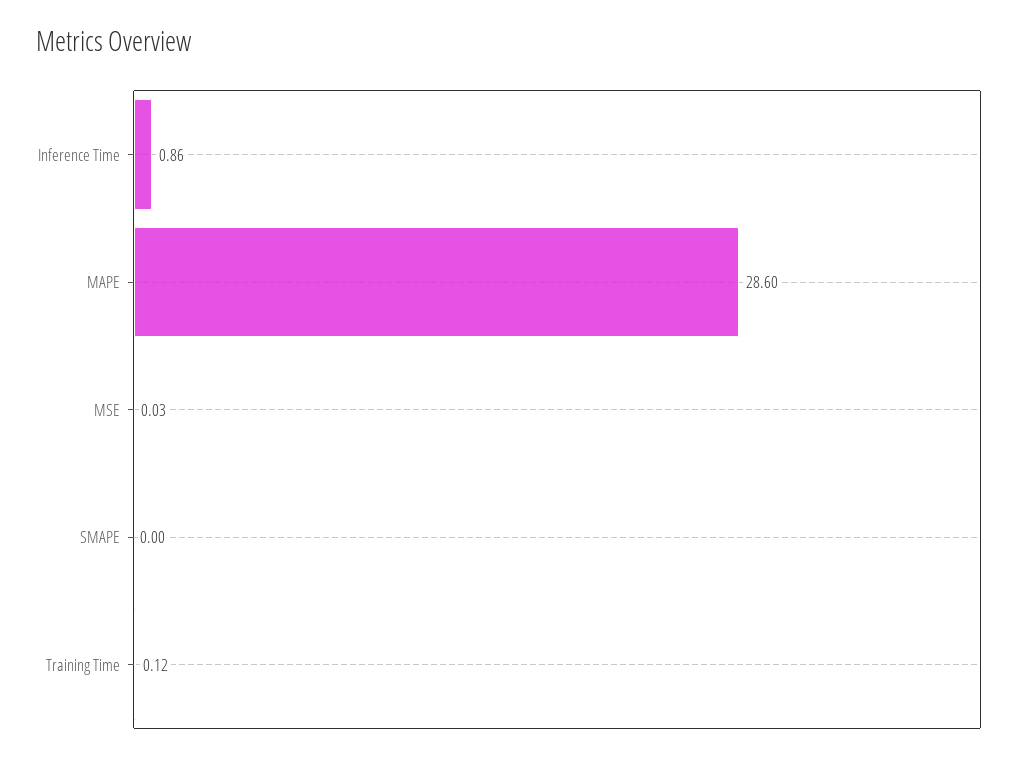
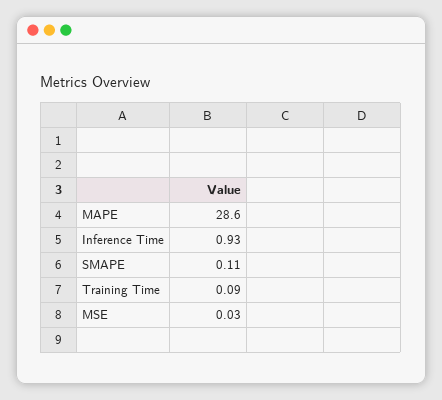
  {
-   "Inference Time": 0.86,
+   "Inference Time": 0.93,
    "MAPE": 28.6,
    "MSE": 0.03,
-   "SMAPE": 0,
+   "SMAPE": 0.11,
-   "Training Time": 0.12
+   "Training Time": 0.09
  }

